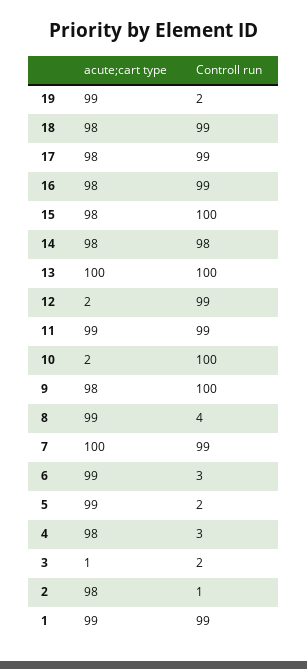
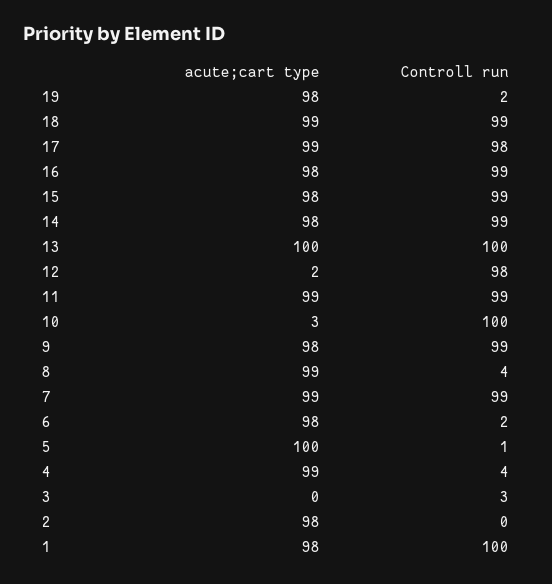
  {
    "acute;cart type": {
-     "19": 99,
+     "19": 98,
-     "18": 98,
+     "18": 99,
-     "17": 98,
+     "17": 99,
      "16": 98,
      "15": 98,
      "14": 98,
      "13": 100,
      "12": 2,
      "11": 99,
-     "10": 2,
+     "10": 3,
      "9": 98,
      "8": 99,
-     "7": 100,
+     "7": 99,
-     "6": 99,
+     "6": 98,
-     "5": 99,
+     "5": 100,
-     "4": 98,
+     "4": 99,
-     "3": 1,
+     "3": 0,
      "2": 98,
-     "1": 99
+     "1": 98
    },
    "Controll run": {
      "19": 2,
      "18": 99,
-     "17": 99,
+     "17": 98,
      "16": 99,
-     "15": 100,
+     "15": 99,
-     "14": 98,
+     "14": 99,
      "13": 100,
-     "12": 99,
+     "12": 98,
      "11": 99,
      "10": 100,
-     "9": 100,
+     "9": 99,
      "8": 4,
      "7": 99,
-     "6": 3,
+     "6": 2,
-     "5": 2,
+     "5": 1,
-     "4": 3,
+     "4": 4,
-     "3": 2,
+     "3": 3,
-     "2": 1,
+     "2": 0,
-     "1": 99
+     "1": 100
    }
  }

